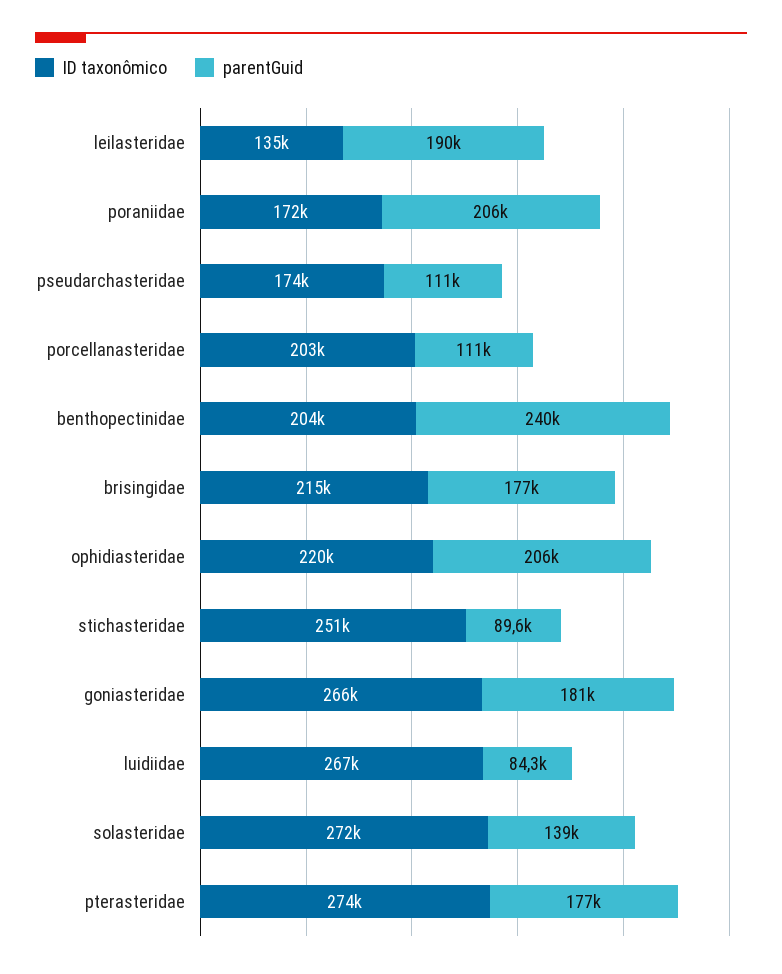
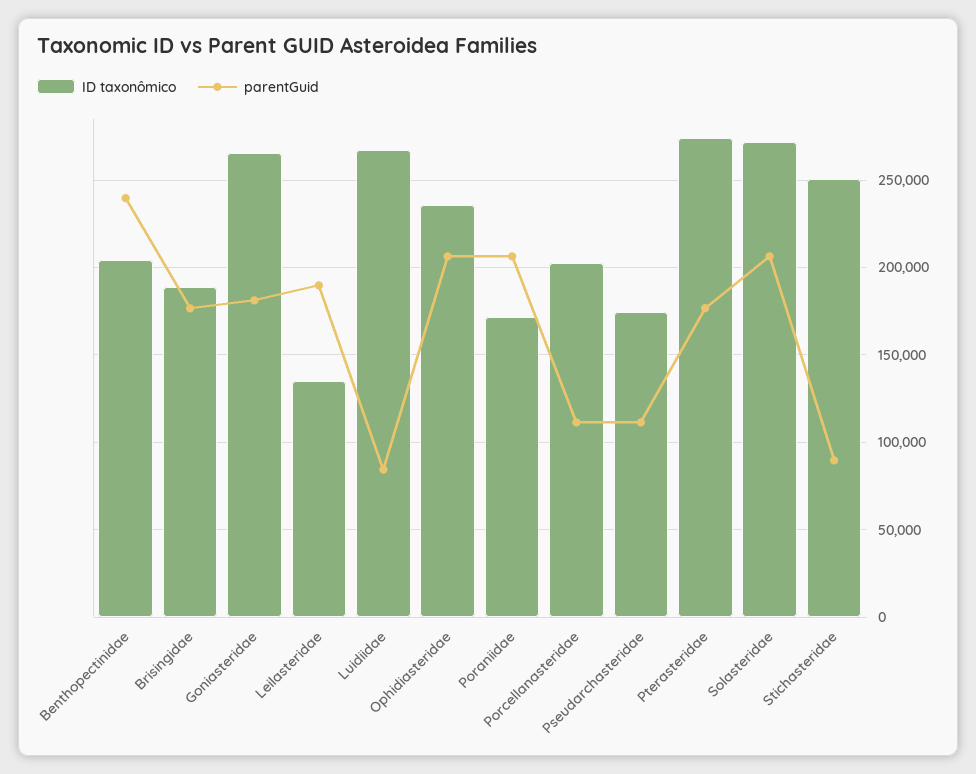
  {
    "ID taxonômico": {
      "leilasteridae": 135000,
      "poraniidae": 172000,
      "pseudarchasteridae": 174000,
      "porcellanasteridae": 203000,
      "benthopectinidae": 204000,
-     "brisingidae": 215000,
+     "brisingidae": 190000,
-     "ophidiasteridae": 220000,
+     "ophidiasteridae": 235000,
      "stichasteridae": 251000,
      "goniasteridae": 266000,
      "luidiidae": 267000,
      "solasteridae": 272000,
      "pterasteridae": 274000
    },
    "parentGuid": {
      "leilasteridae": 190000,
      "poraniidae": 206000,
      "pseudarchasteridae": 111000,
      "porcellanasteridae": 111000,
      "benthopectinidae": 240000,
      "brisingidae": 177000,
      "ophidiasteridae": 206000,
      "stichasteridae": 89600,
      "goniasteridae": 181000,
      "luidiidae": 84300,
-     "solasteridae": 139000,
+     "solasteridae": 205000,
      "pterasteridae": 177000
    }
  }

